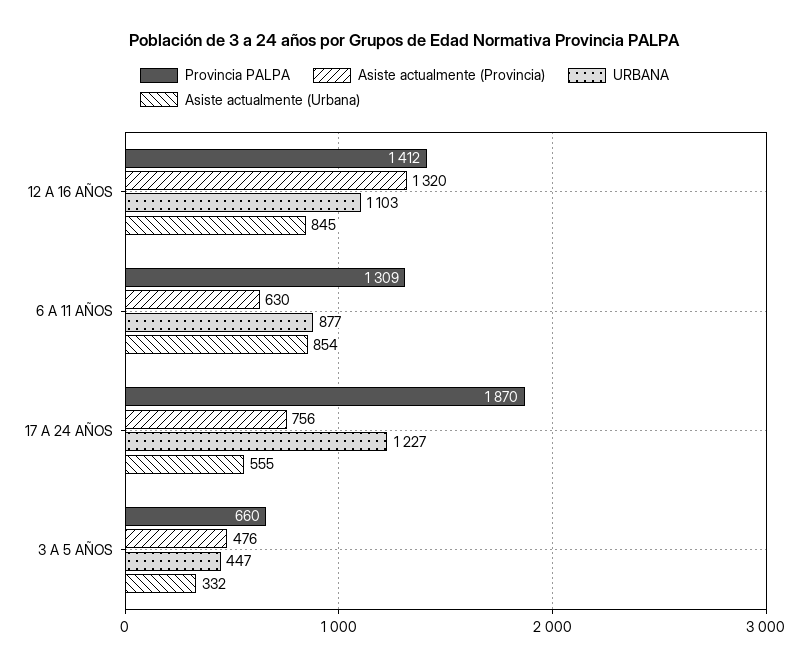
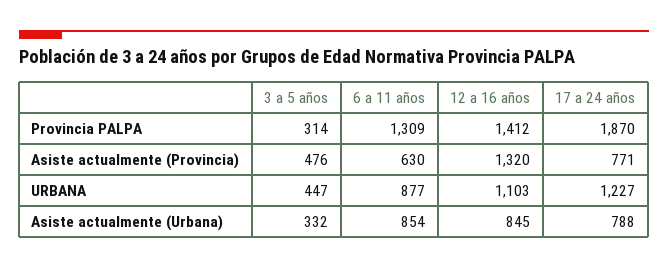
  {
    "Provincia PALPA": {
      "12 A 16 AÑOS": 1412,
      "6 A 11 AÑOS": 1309,
      "17 A 24 AÑOS": 1870,
-     "3 A 5 AÑOS": 660
+     "3 A 5 AÑOS": 314
    },
    "Asiste actualmente (Provincia)": {
      "12 A 16 AÑOS": 1320,
      "6 A 11 AÑOS": 630,
-     "17 A 24 AÑOS": 756,
+     "17 A 24 AÑOS": 771,
      "3 A 5 AÑOS": 476
    },
    "URBANA": {
      "12 A 16 AÑOS": 1103,
      "6 A 11 AÑOS": 877,
      "17 A 24 AÑOS": 1227,
      "3 A 5 AÑOS": 447
    },
    "Asiste actualmente (Urbana)": {
      "12 A 16 AÑOS": 845,
      "6 A 11 AÑOS": 854,
-     "17 A 24 AÑOS": 555,
+     "17 A 24 AÑOS": 788,
      "3 A 5 AÑOS": 332
    }
  }

